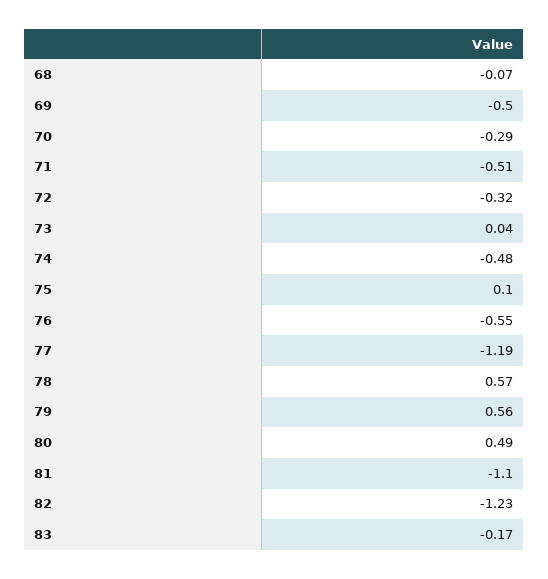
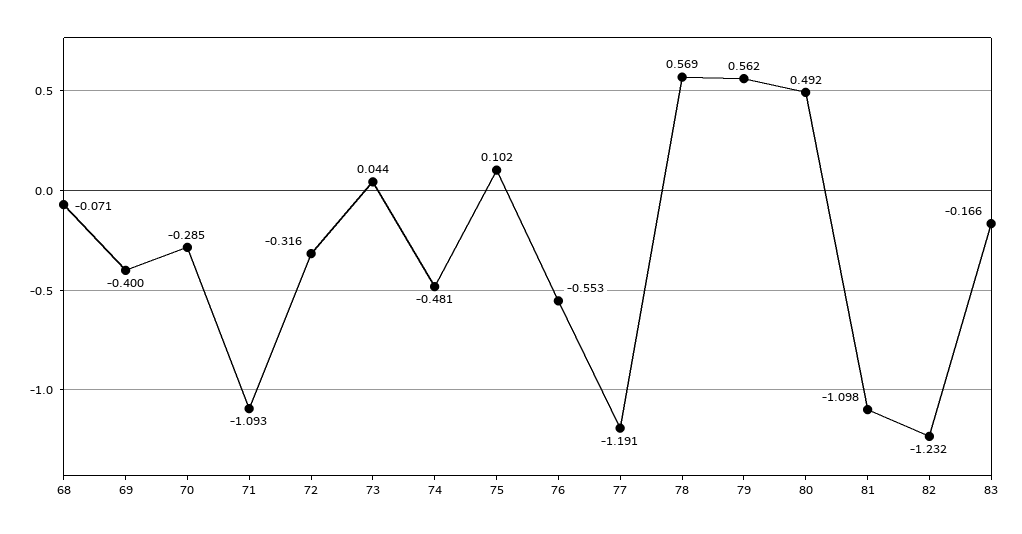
  {
    "68": -0.071,
-   "69": -0.5,
+   "69": -0.4,
    "70": -0.285,
-   "71": -0.51,
+   "71": -1.093,
    "72": -0.316,
    "73": 0.044,
    "74": -0.481,
    "75": 0.102,
    "76": -0.553,
    "77": -1.191,
    "78": 0.569,
    "79": 0.562,
    "80": 0.492,
    "81": -1.098,
    "82": -1.232,
    "83": -0.166
  }

